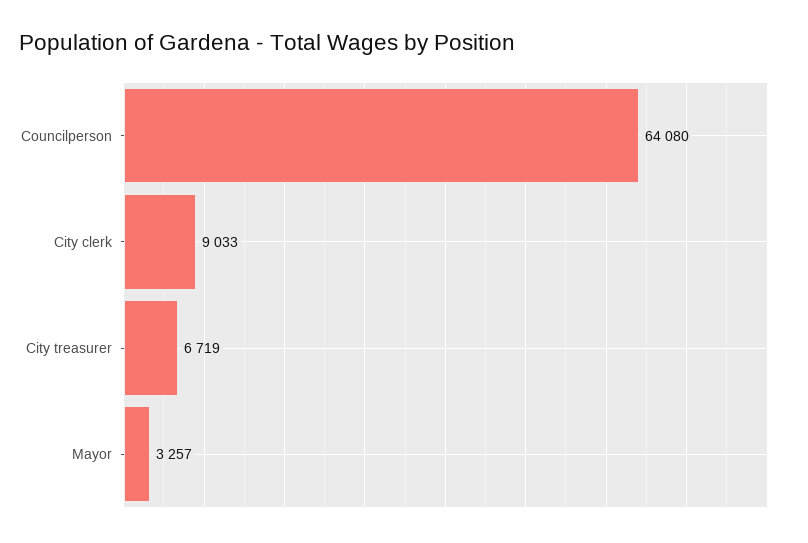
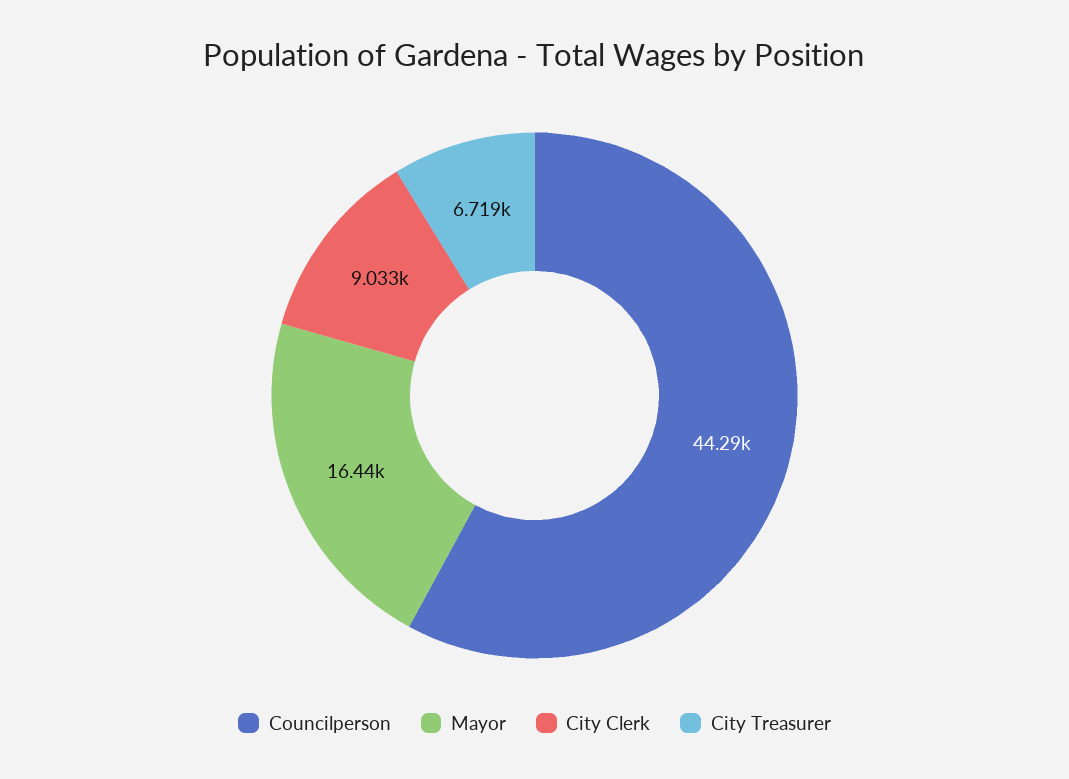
  {
-   "Councilperson": 64080,
+   "Councilperson": 44290,
    "City clerk": 9033,
    "City treasurer": 6719,
-   "Mayor": 3257
+   "Mayor": 16440
  }

